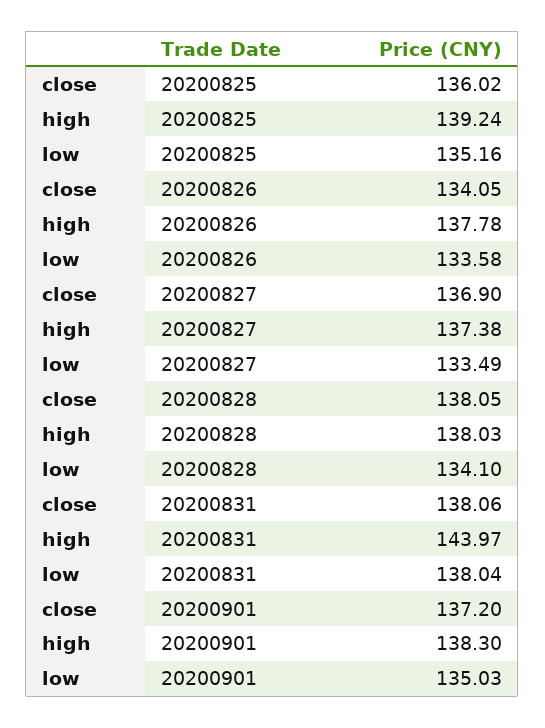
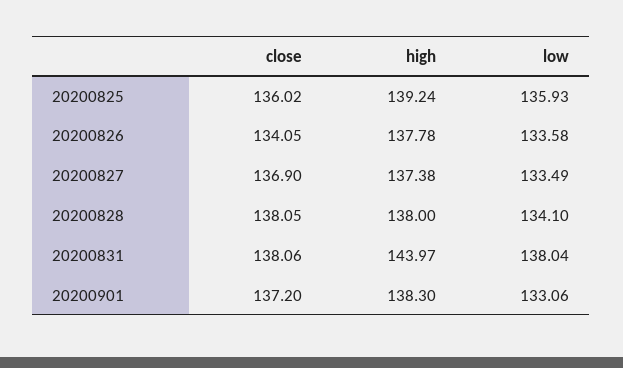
  {
    "close": {
      "20200825": 136.02,
      "20200826": 134.05,
      "20200827": 136.9,
      "20200828": 138.05,
      "20200831": 138.06,
      "20200901": 137.2
    },
    "high": {
      "20200825": 139.24,
      "20200826": 137.78,
      "20200827": 137.38,
-     "20200828": 138.03,
+     "20200828": 138,
      "20200831": 143.97,
      "20200901": 138.3
    },
    "low": {
-     "20200825": 135.16,
+     "20200825": 135.93,
      "20200826": 133.58,
      "20200827": 133.49,
      "20200828": 134.1,
      "20200831": 138.04,
-     "20200901": 135.03
+     "20200901": 133.06
    }
  }

